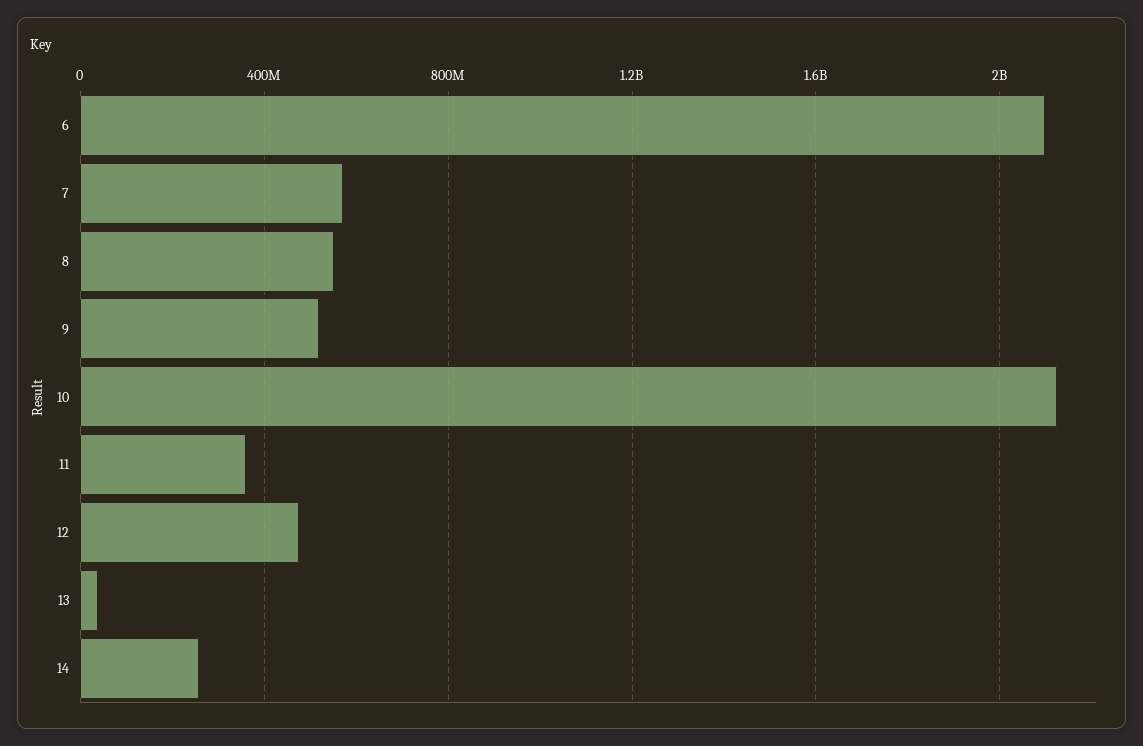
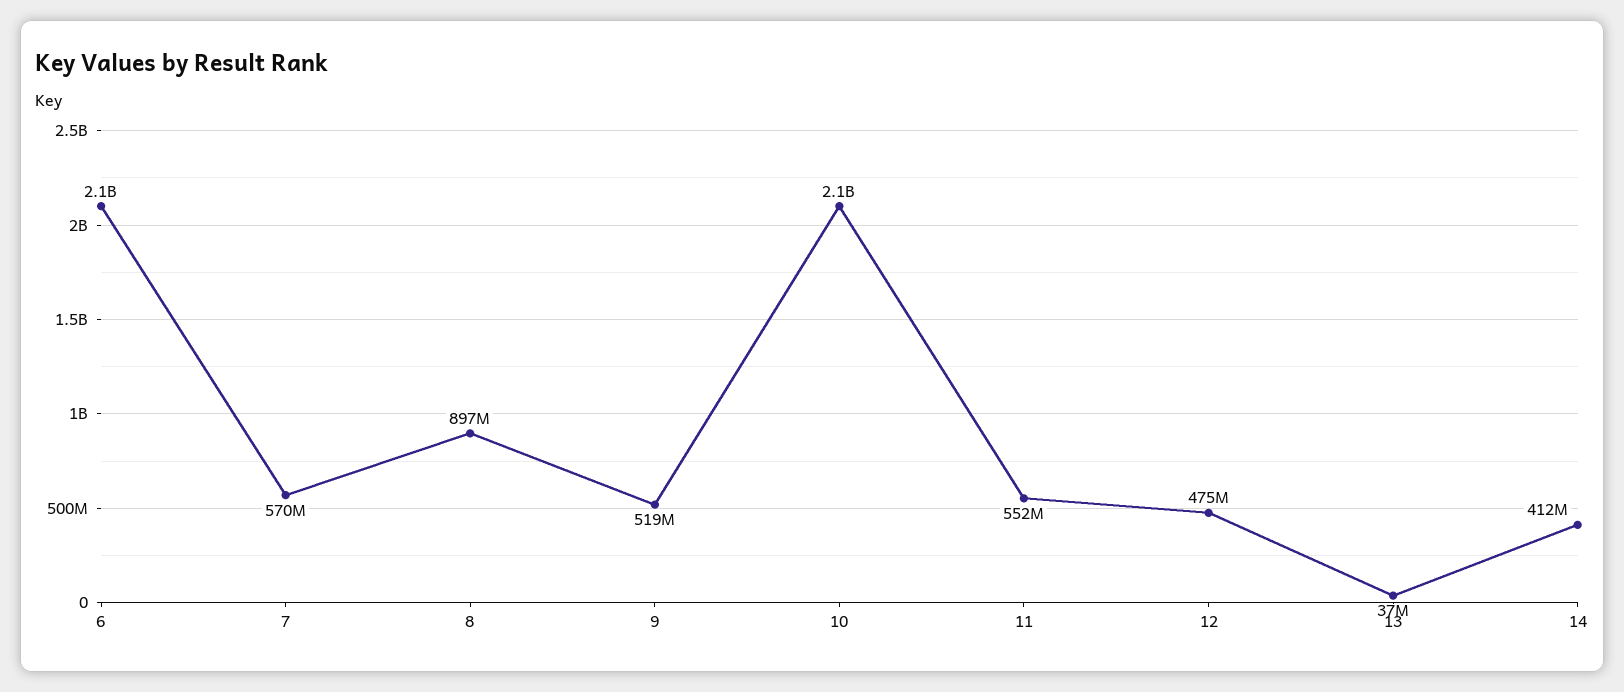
  {
    "6": 2100000000,
    "7": 570000000,
-   "8": 550000000,
+   "8": 897000000,
    "9": 519000000,
    "10": 2100000000,
-   "11": 350000000,
+   "11": 552000000,
    "12": 475000000,
    "13": 37000000,
-   "14": 250000000
+   "14": 412000000
  }

